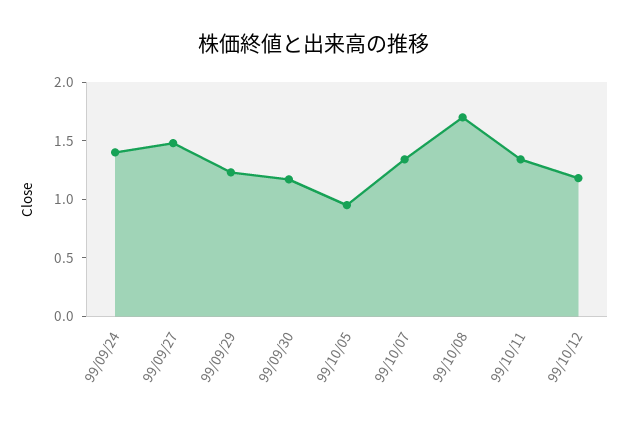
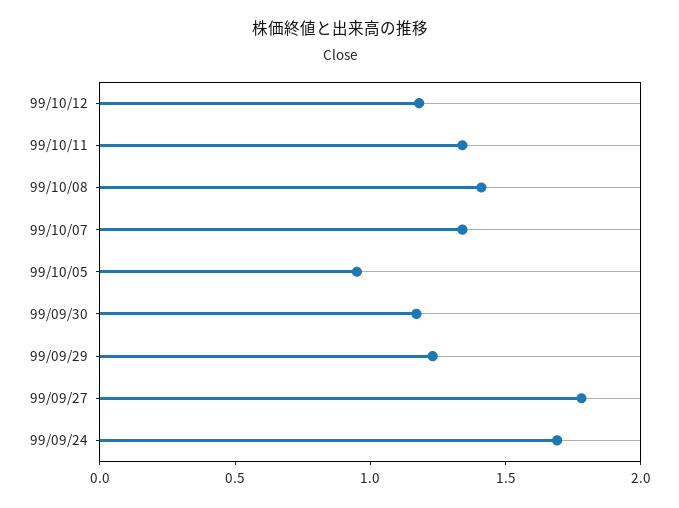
  {
-   "99/09/24": 1.4,
+   "99/09/24": 1.7,
-   "99/09/27": 1.5,
+   "99/09/27": 1.8,
    "99/09/29": 1.2,
    "99/09/30": 1.2,
    "99/10/05": 1,
    "99/10/07": 1.3,
-   "99/10/08": 1.7,
+   "99/10/08": 1.4,
    "99/10/11": 1.3,
    "99/10/12": 1.2
  }

